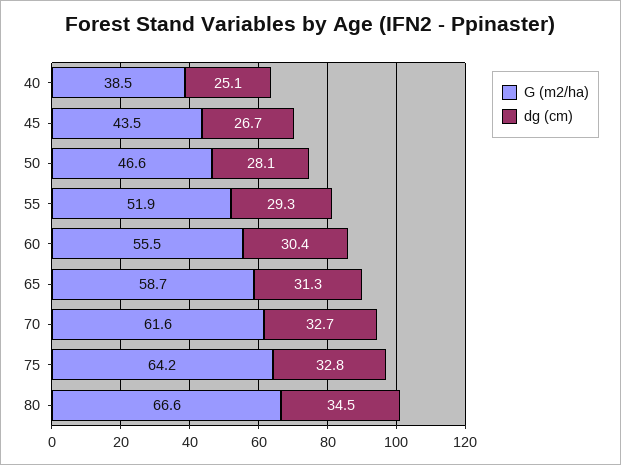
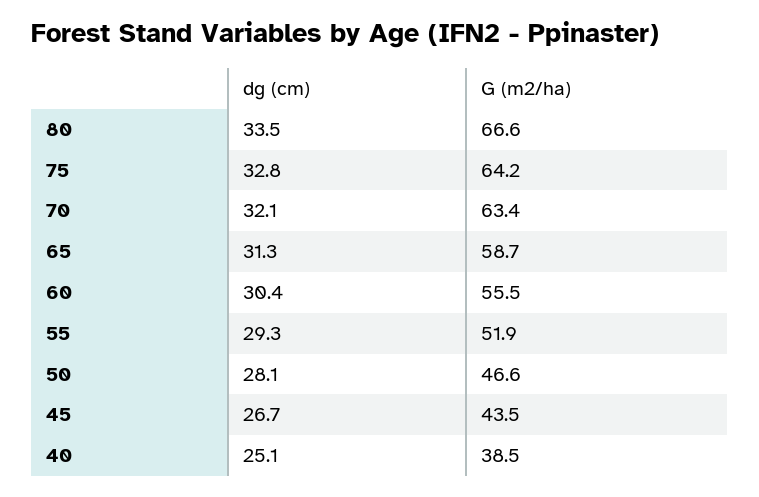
  {
    "G (m2/ha)": {
      "40": 38.5,
      "45": 43.5,
      "50": 46.6,
      "55": 51.9,
      "60": 55.5,
      "65": 58.7,
-     "70": 61.6,
+     "70": 63.4,
      "75": 64.2,
      "80": 66.6
    },
    "dg (cm)": {
      "40": 25.1,
      "45": 26.7,
      "50": 28.1,
      "55": 29.3,
      "60": 30.4,
      "65": 31.3,
-     "70": 32.7,
+     "70": 32.1,
      "75": 32.8,
-     "80": 34.5
+     "80": 33.5
    }
  }

